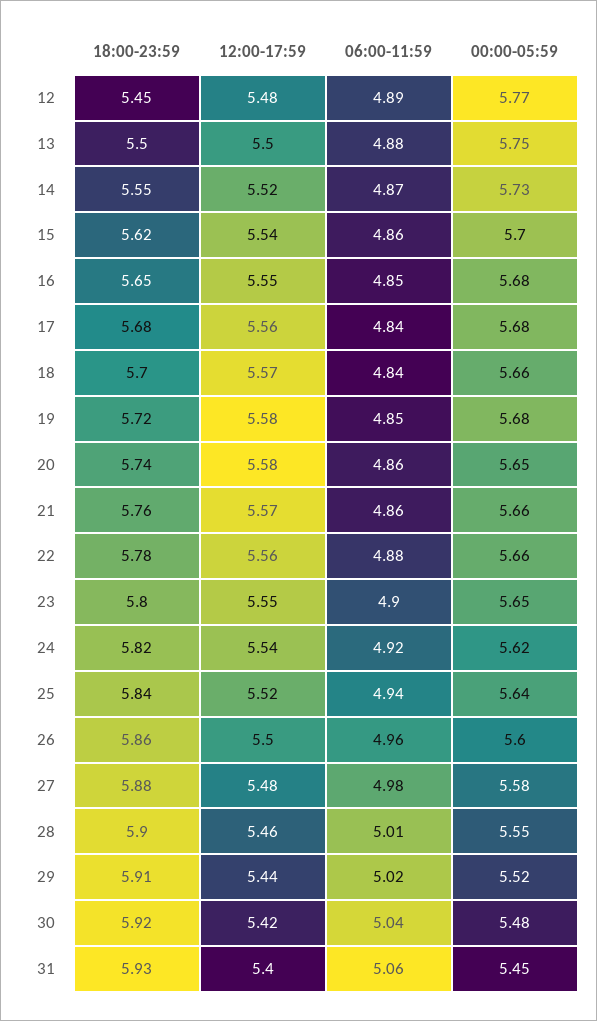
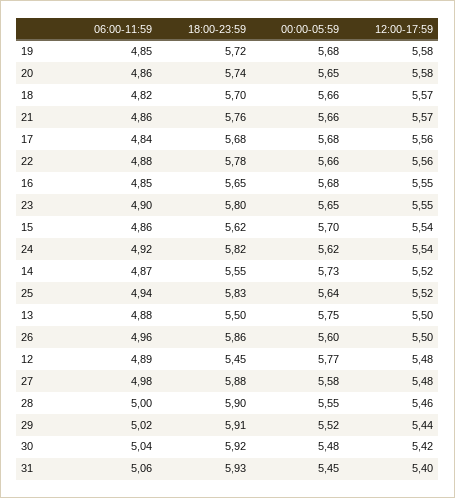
  {
    "18:00-23:59": {
      "12": 5.45,
      "13": 5.5,
      "14": 5.55,
      "15": 5.62,
      "16": 5.65,
      "17": 5.68,
      "18": 5.7,
      "19": 5.72,
      "20": 5.74,
      "21": 5.76,
      "22": 5.78,
      "23": 5.8,
      "24": 5.82,
-     "25": 5.84,
+     "25": 5.83,
      "26": 5.86,
      "27": 5.88,
      "28": 5.9,
      "29": 5.91,
      "30": 5.92,
      "31": 5.93
    },
    "12:00-17:59": {
      "12": 5.48,
      "13": 5.5,
      "14": 5.52,
      "15": 5.54,
      "16": 5.55,
      "17": 5.56,
      "18": 5.57,
      "19": 5.58,
      "20": 5.58,
      "21": 5.57,
      "22": 5.56,
      "23": 5.55,
      "24": 5.54,
      "25": 5.52,
      "26": 5.5,
      "27": 5.48,
      "28": 5.46,
      "29": 5.44,
      "30": 5.42,
      "31": 5.4
    },
    "06:00-11:59": {
      "12": 4.89,
      "13": 4.88,
      "14": 4.87,
      "15": 4.86,
      "16": 4.85,
      "17": 4.84,
-     "18": 4.84,
+     "18": 4.82,
      "19": 4.85,
      "20": 4.86,
      "21": 4.86,
      "22": 4.88,
      "23": 4.9,
      "24": 4.92,
      "25": 4.94,
      "26": 4.96,
      "27": 4.98,
-     "28": 5.01,
+     "28": 5,
      "29": 5.02,
      "30": 5.04,
      "31": 5.06
    },
    "00:00-05:59": {
      "12": 5.77,
      "13": 5.75,
      "14": 5.73,
      "15": 5.7,
      "16": 5.68,
      "17": 5.68,
      "18": 5.66,
      "19": 5.68,
      "20": 5.65,
      "21": 5.66,
      "22": 5.66,
      "23": 5.65,
      "24": 5.62,
      "25": 5.64,
      "26": 5.6,
      "27": 5.58,
      "28": 5.55,
      "29": 5.52,
      "30": 5.48,
      "31": 5.45
    }
  }

